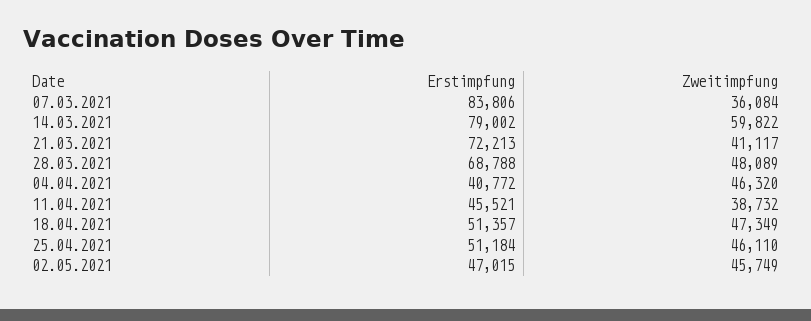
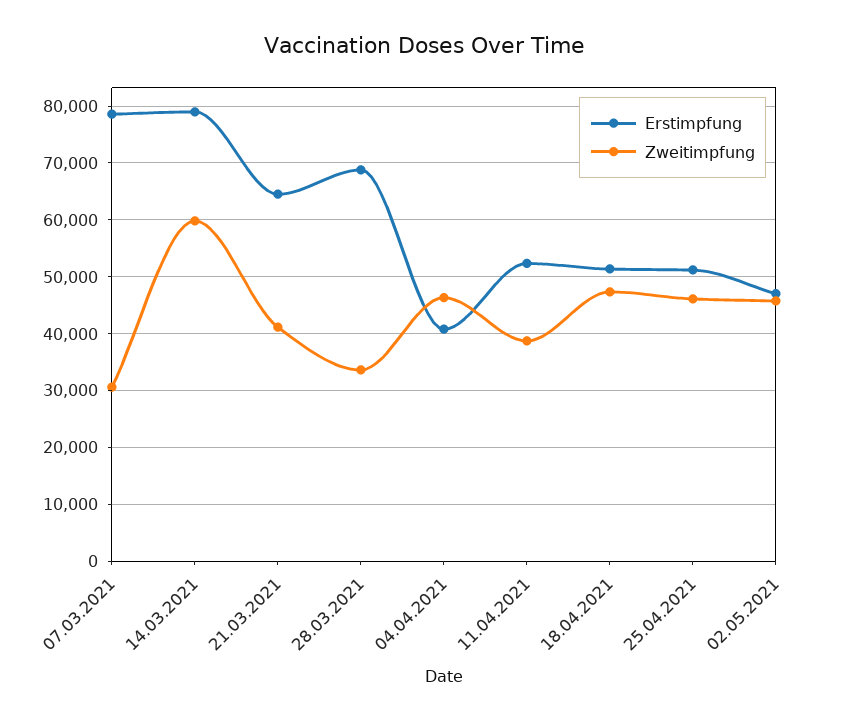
  {
    "Erstimpfung": {
-     "07.03.2021": 83806,
+     "07.03.2021": 78000,
      "14.03.2021": 79002,
-     "21.03.2021": 72213,
+     "21.03.2021": 64000,
      "28.03.2021": 68788,
      "04.04.2021": 40772,
-     "11.04.2021": 45521,
+     "11.04.2021": 52000,
      "18.04.2021": 51357,
      "25.04.2021": 51184,
      "02.05.2021": 47015
    },
    "Zweitimpfung": {
-     "07.03.2021": 36084,
+     "07.03.2021": 30000,
      "14.03.2021": 59822,
      "21.03.2021": 41117,
-     "28.03.2021": 48089,
+     "28.03.2021": 34000,
      "04.04.2021": 46320,
      "11.04.2021": 38732,
      "18.04.2021": 47349,
      "25.04.2021": 46110,
      "02.05.2021": 45749
    }
  }

